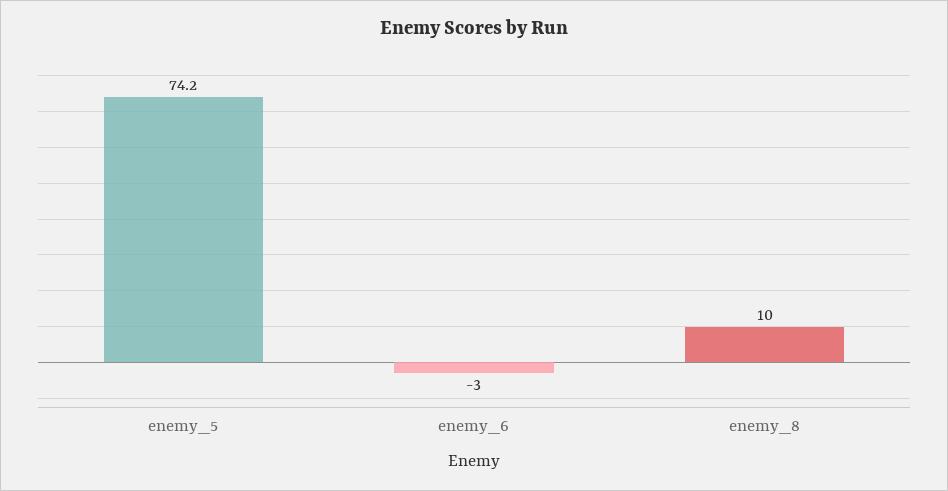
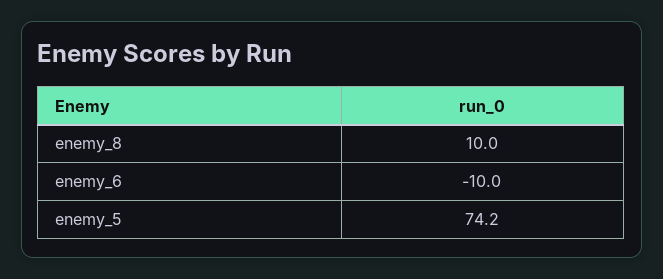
  {
    "enemy_5": 74.2,
-   "enemy_6": -3,
+   "enemy_6": -10,
    "enemy_8": 10
  }

